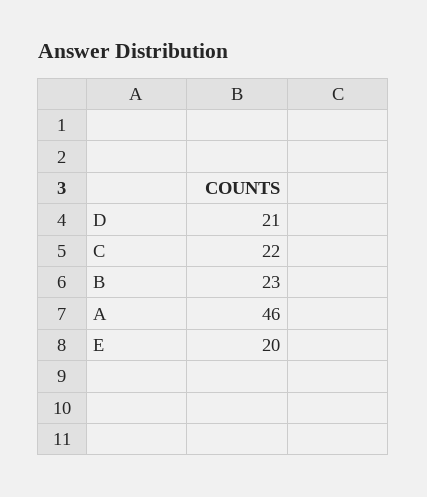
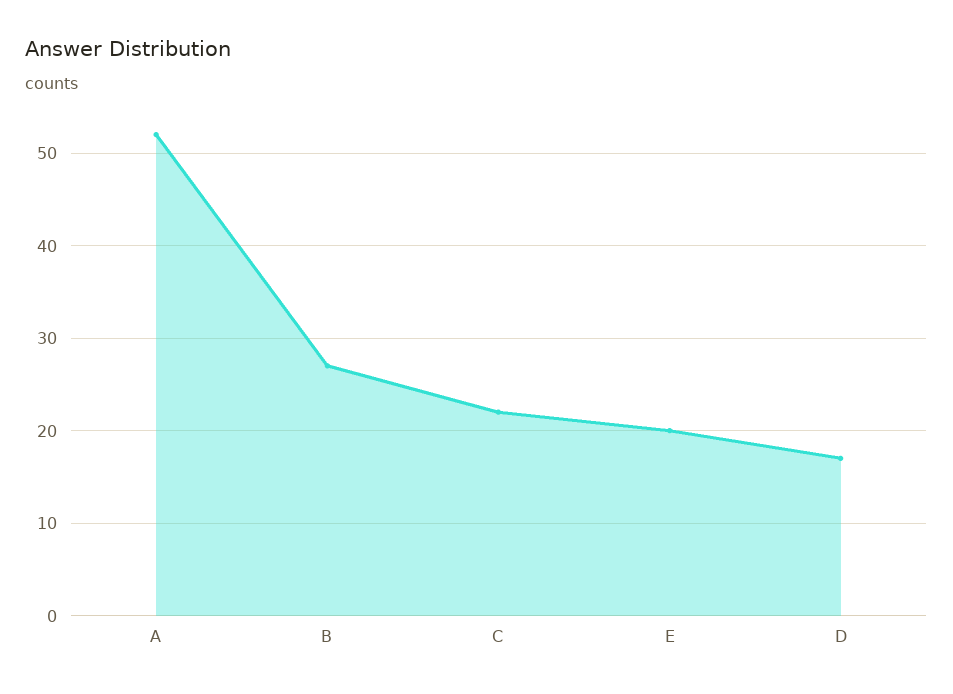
  {
-   "D": 21,
+   "D": 17,
    "C": 22,
-   "B": 23,
+   "B": 27,
-   "A": 46,
+   "A": 52,
    "E": 20
  }

